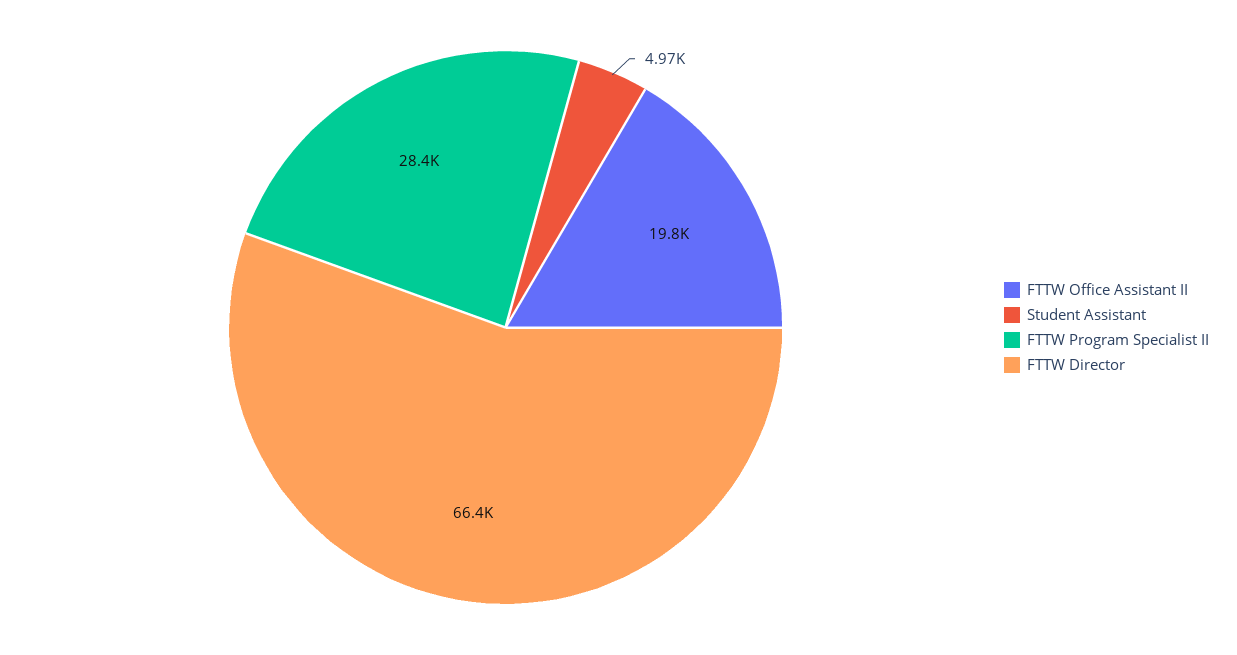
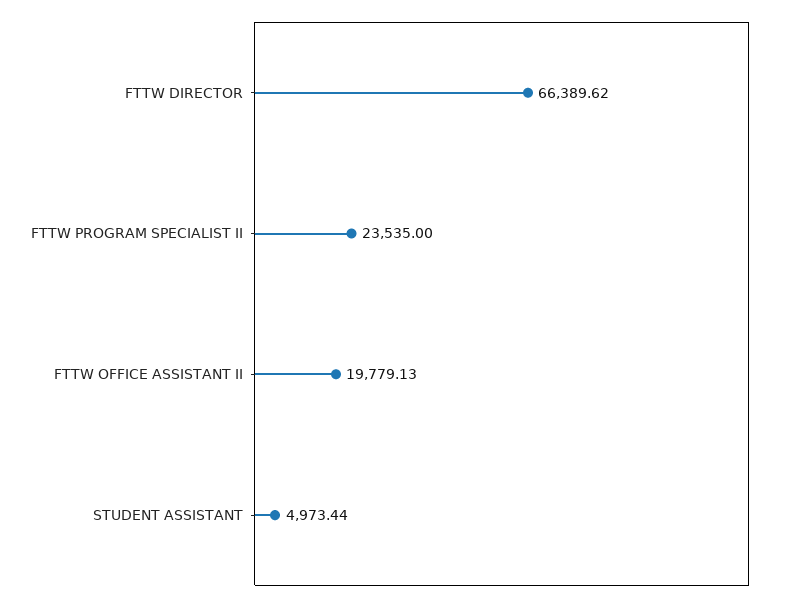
  {
    "FTTW Office Assistant II": 19779.13,
    "Student Assistant": 4973.44,
-   "FTTW Program Specialist II": 28400,
+   "FTTW Program Specialist II": 23535,
    "FTTW Director": 66389.62
  }

